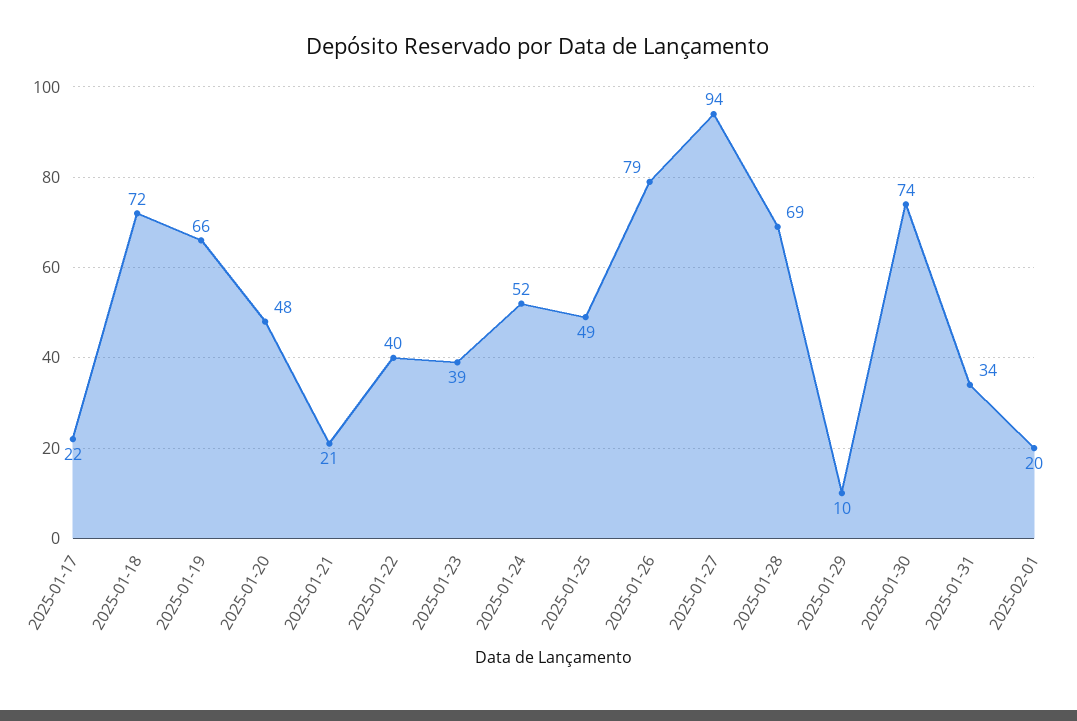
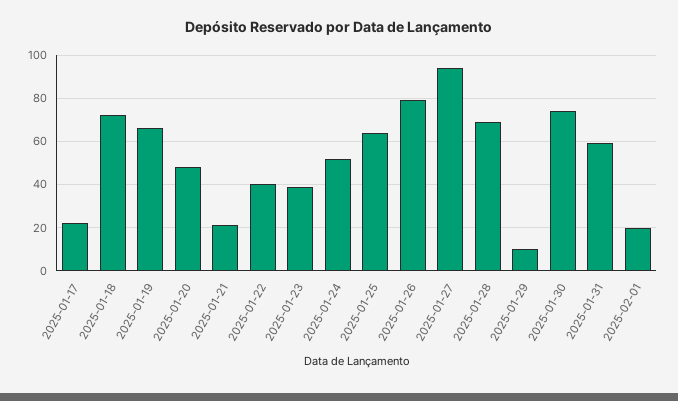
  {
    "2025-01-17": 22,
    "2025-01-18": 72,
    "2025-01-19": 66,
    "2025-01-20": 48,
    "2025-01-21": 21,
    "2025-01-22": 40,
    "2025-01-23": 39,
    "2025-01-24": 52,
-   "2025-01-25": 49,
+   "2025-01-25": 65,
    "2025-01-26": 79,
    "2025-01-27": 94,
    "2025-01-28": 69,
    "2025-01-29": 10,
    "2025-01-30": 74,
-   "2025-01-31": 34,
+   "2025-01-31": 60,
    "2025-02-01": 20
  }

